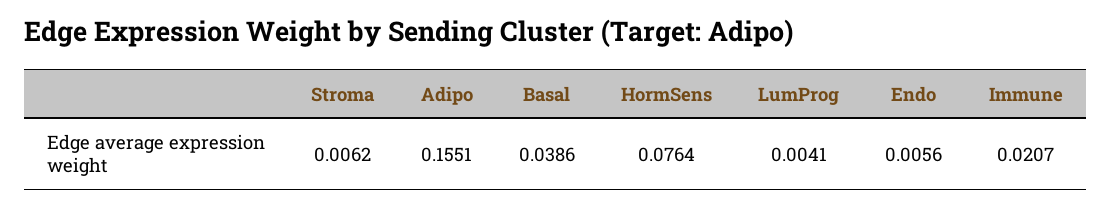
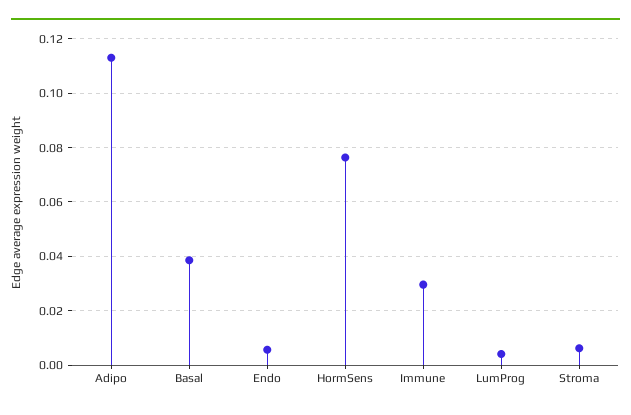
  {
    "Stroma": 0.0062,
-   "Adipo": 0.1551,
+   "Adipo": 0.1125,
    "Basal": 0.0386,
    "HormSens": 0.0764,
    "LumProg": 0.0041,
    "Endo": 0.0056,
-   "Immune": 0.0207
+   "Immune": 0.03
  }

